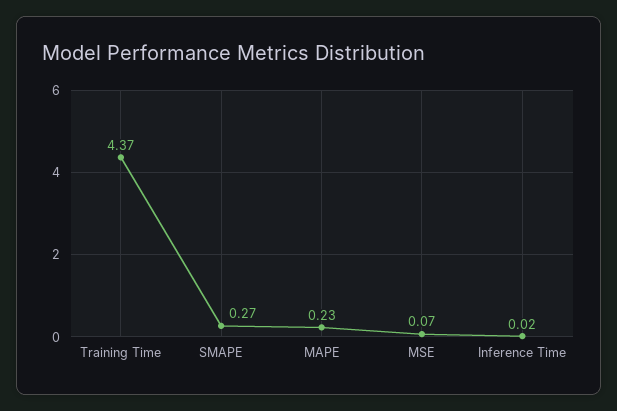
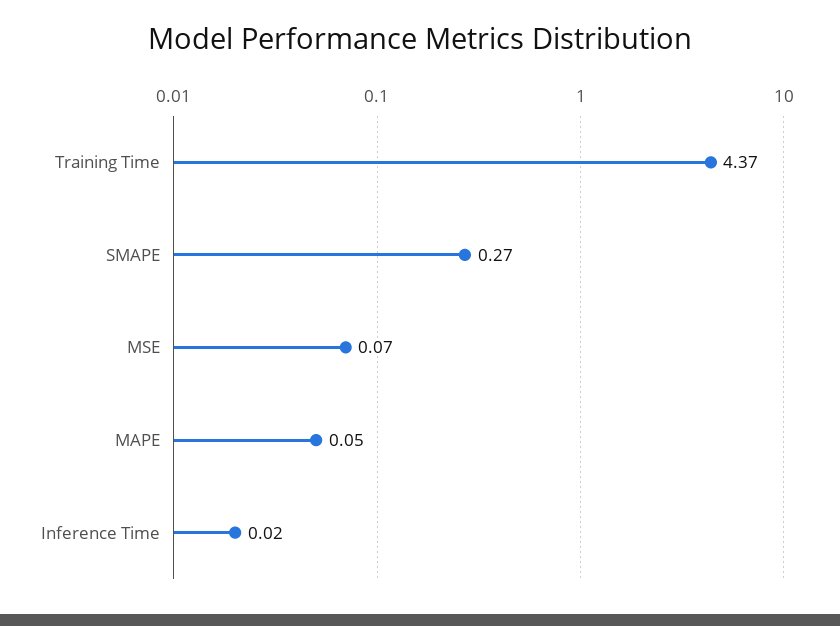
  {
    "Training Time": 4.37,
    "SMAPE": 0.27,
-   "MAPE": 0.23,
+   "MAPE": 0.05,
    "MSE": 0.07,
    "Inference Time": 0.02
  }

